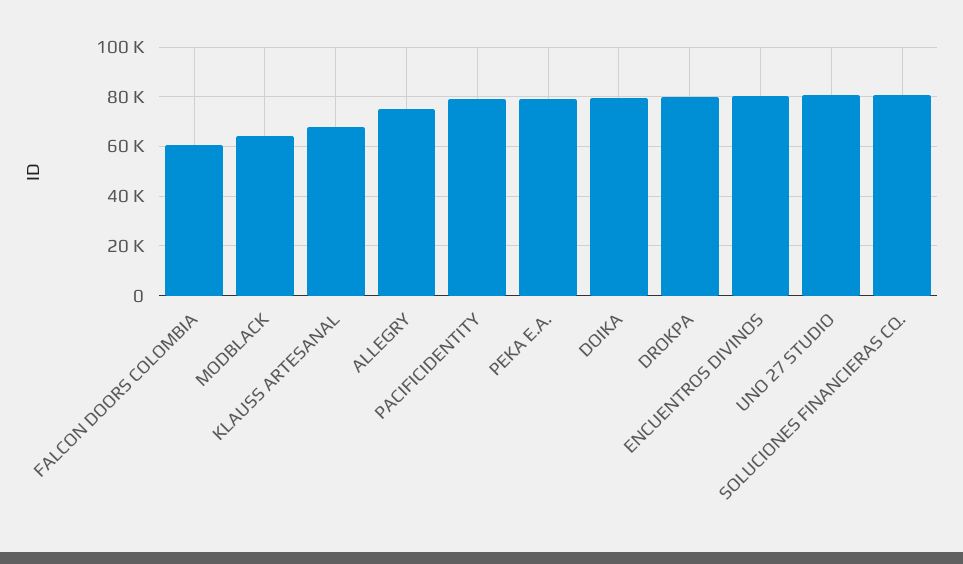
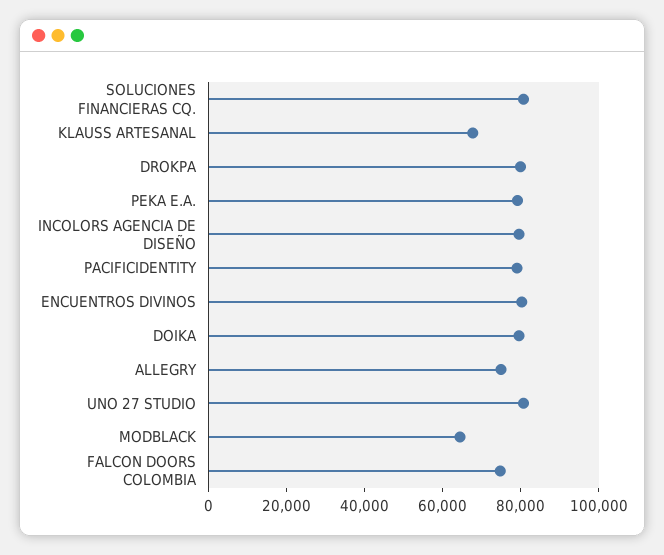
  {
-   "FALCON DOORS COLOMBIA": 60000,
+   "FALCON DOORS COLOMBIA": 75000,
    "MODBLACK": 65000,
    "KLAUSS ARTESANAL": 67500,
    "ALLEGRY": 75000,
    "PACIFICIDENTITY": 80000,
    "PEKA E.A.": 80000,
    "DOIKA": 80000,
    "DROKPA": 80000,
    "ENCUENTROS DIVINOS": 80000,
    "UNO 27 STUDIO": 80000,
-   "SOLUCIONES FINANCIERAS CQ.": 80000
+   "SOLUCIONES FINANCIERAS CQ.": 80000,
+   "INCOLORS AGENCIA DE DISEÑO": 80000
  }

